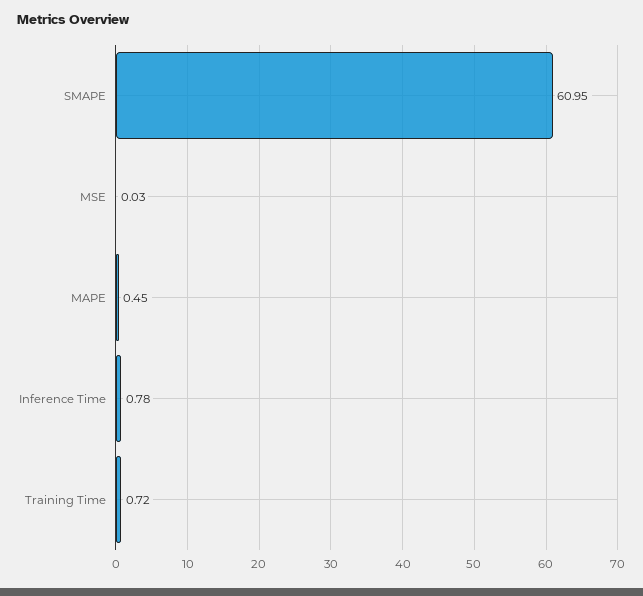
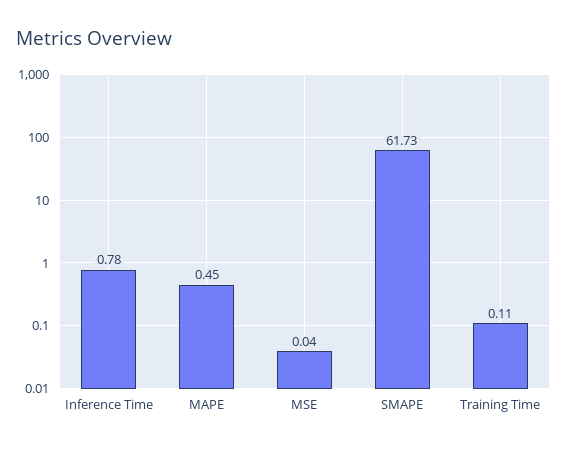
  {
-   "SMAPE": 60.95,
+   "SMAPE": 61.73,
-   "MSE": 0.03,
+   "MSE": 0.04,
    "MAPE": 0.45,
    "Inference Time": 0.78,
-   "Training Time": 0.72
+   "Training Time": 0.11
  }

